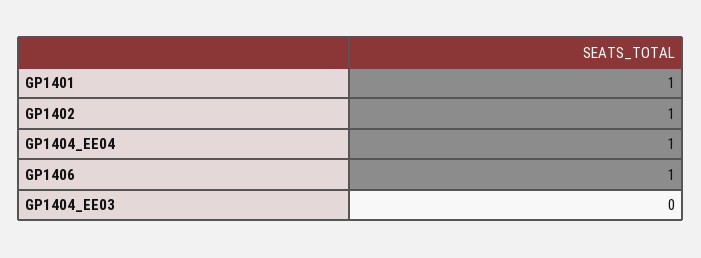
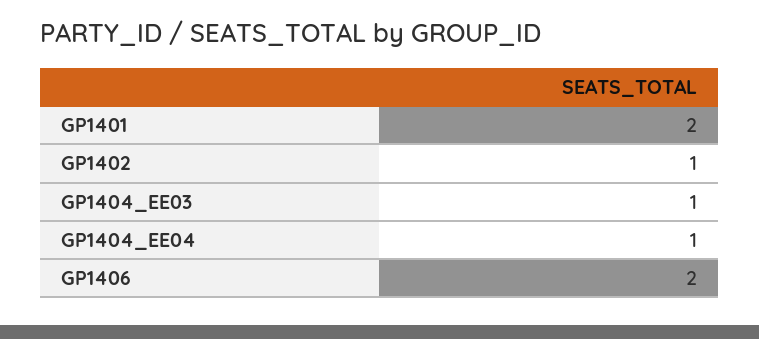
  {
-   "GP1401": 1,
+   "GP1401": 2,
    "GP1402": 1,
    "GP1404_EE04": 1,
-   "GP1406": 1,
+   "GP1406": 2,
-   "GP1404_EE03": 0
+   "GP1404_EE03": 1
  }

